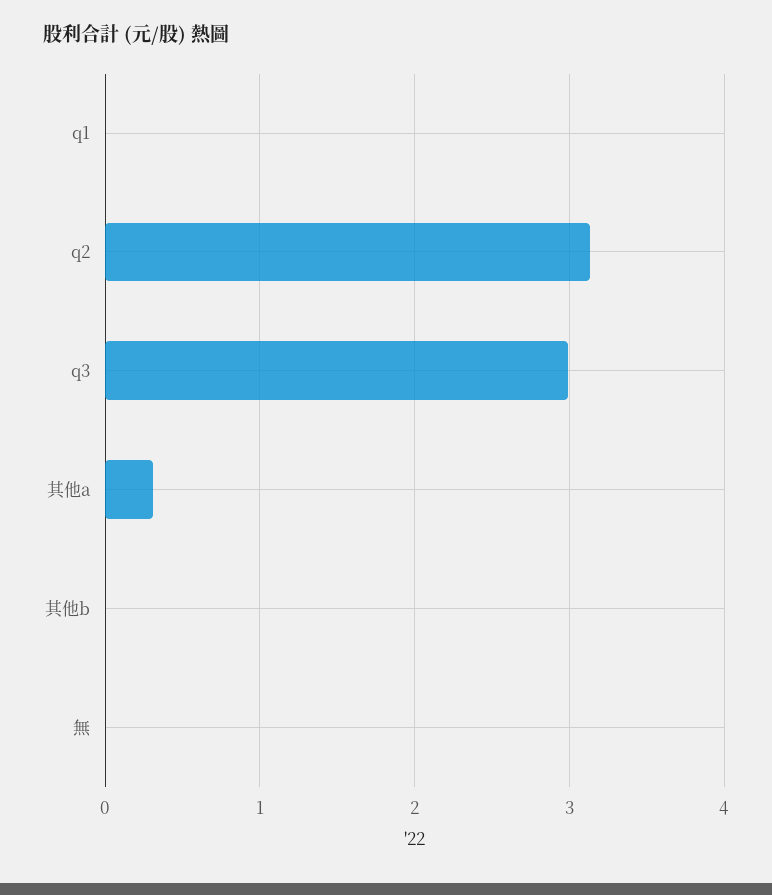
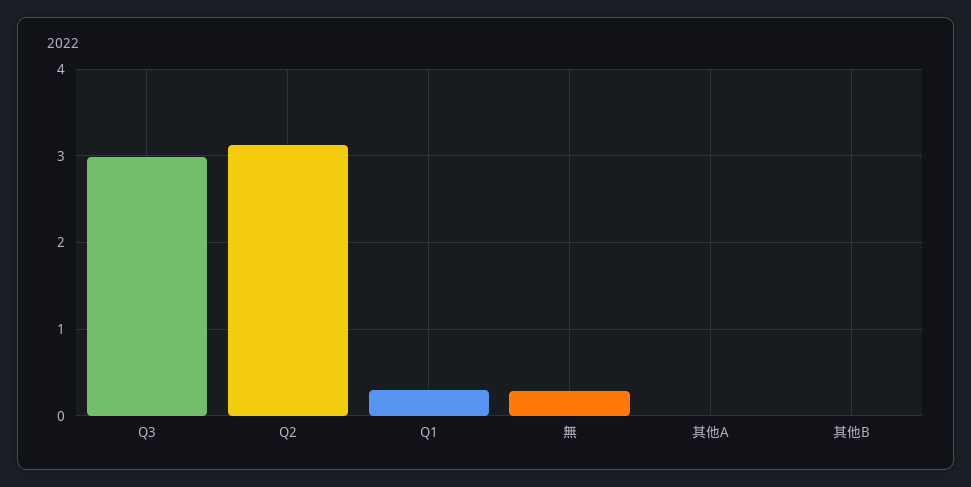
  {
-   "q1": 0,
+   "q1": 0.3,
    "q2": 3.1,
    "q3": 3,
-   "其他a": 0.3,
+   "其他a": 0,
    "其他b": 0,
-   "無": 0
+   "無": 0.3
  }

